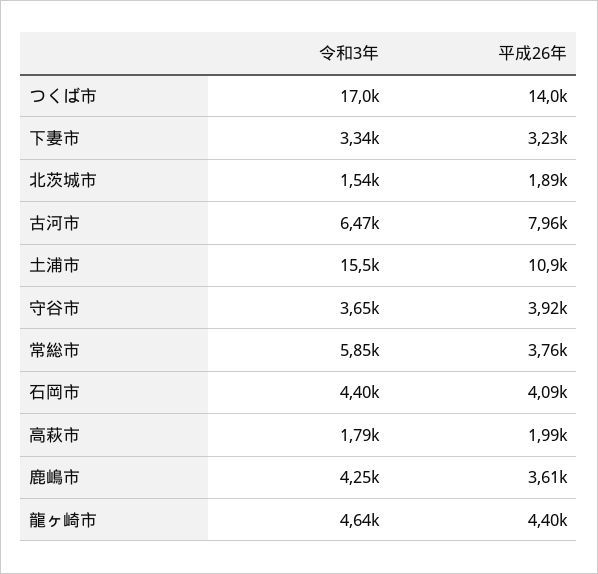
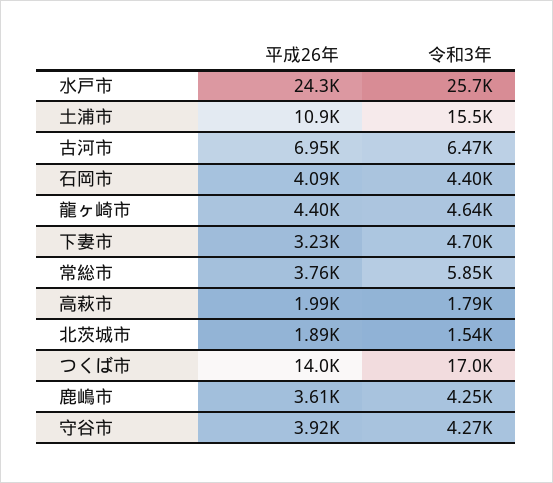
  {
    "令和3年": {
      "つくば市": 17000,
-     "下妻市": 3340,
+     "下妻市": 4700,
      "北茨城市": 1540,
      "古河市": 6470,
      "土浦市": 15500,
-     "守谷市": 3650,
+     "守谷市": 4270,
      "常総市": 5850,
      "石岡市": 4400,
      "高萩市": 1790,
      "鹿嶋市": 4250,
-     "龍ヶ崎市": 4640
+     "龍ヶ崎市": 4640,
+     "水戸市": 25700
    },
    "平成26年": {
      "つくば市": 14000,
      "下妻市": 3230,
      "北茨城市": 1890,
-     "古河市": 7960,
+     "古河市": 6950,
      "土浦市": 10900,
      "守谷市": 3920,
      "常総市": 3760,
      "石岡市": 4090,
      "高萩市": 1990,
      "鹿嶋市": 3610,
-     "龍ヶ崎市": 4400
+     "龍ヶ崎市": 4400,
+     "水戸市": 24300
    }
  }

